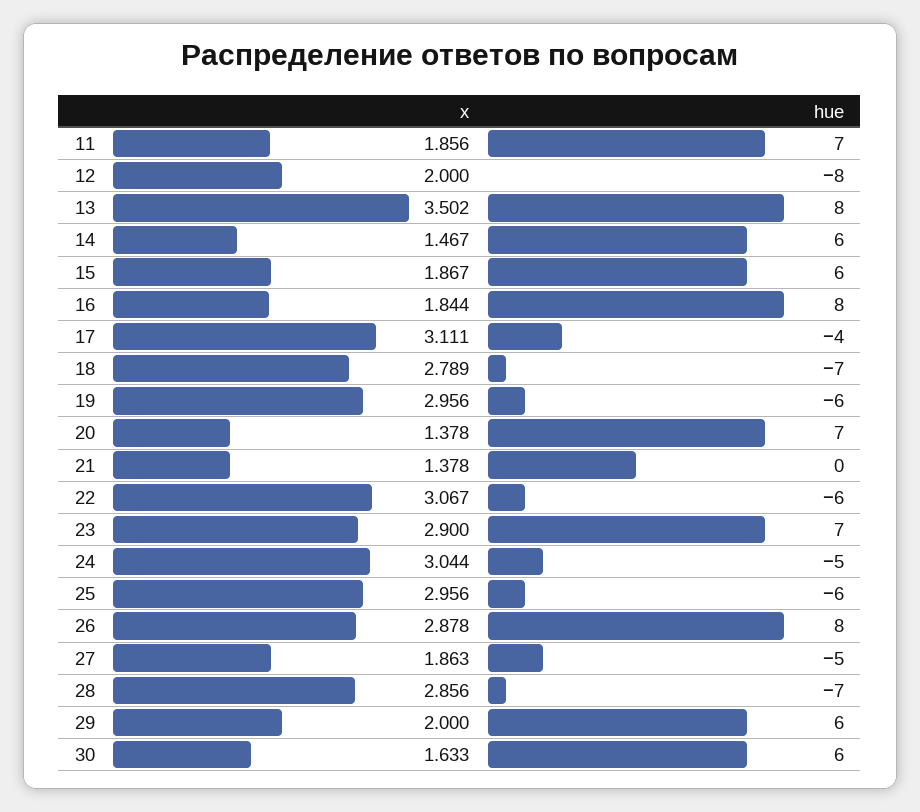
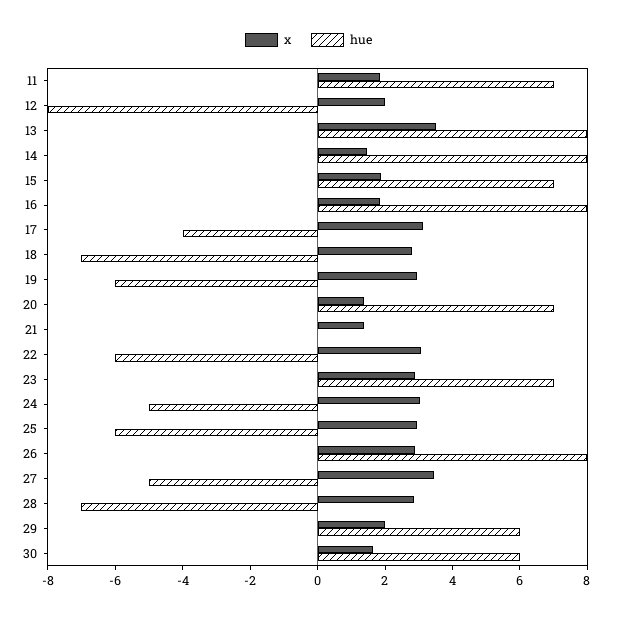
  {
    "x": {
      "11": 1.856,
      "12": 2,
      "13": 3.502,
      "14": 1.467,
      "15": 1.867,
      "16": 1.844,
      "17": 3.111,
      "18": 2.789,
      "19": 2.956,
      "20": 1.378,
      "21": 1.378,
      "22": 3.067,
      "23": 2.9,
      "24": 3.044,
      "25": 2.956,
      "26": 2.878,
-     "27": 1.863,
+     "27": 3.5,
      "28": 2.856,
      "29": 2,
      "30": 1.633
    },
    "hue": {
      "11": 7,
      "12": -8,
      "13": 8,
-     "14": 6,
+     "14": 8,
-     "15": 6,
+     "15": 7,
      "16": 8,
      "17": -4,
      "18": -7,
      "19": -6,
      "20": 7,
      "21": 0,
      "22": -6,
      "23": 7,
      "24": -5,
      "25": -6,
      "26": 8,
      "27": -5,
      "28": -7,
      "29": 6,
      "30": 6
    }
  }

